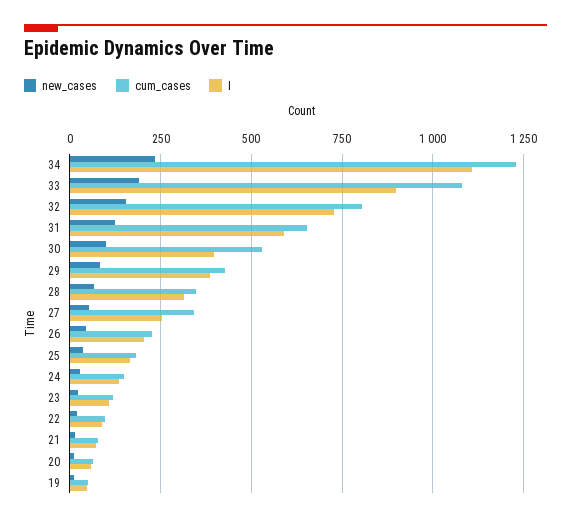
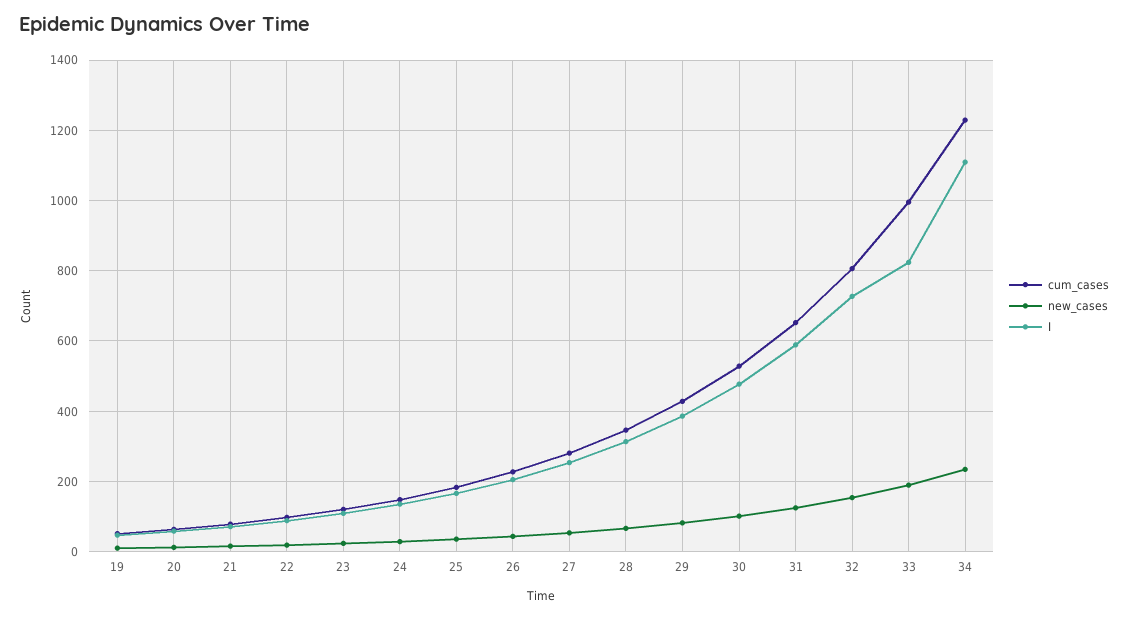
  {
    "new_cases": {
      "34": 240,
      "33": 180,
      "32": 160,
      "31": 120,
      "30": 100,
      "29": 80,
      "28": 60,
      "27": 60,
      "26": 40,
      "25": 40,
      "24": 20,
      "23": 20,
      "22": 20,
      "21": 20,
      "20": 20,
      "19": 0
    },
    "cum_cases": {
      "34": 1220,
-     "33": 1075,
+     "33": 1000,
      "32": 800,
      "31": 660,
      "30": 520,
      "29": 420,
      "28": 340,
-     "27": 350,
+     "27": 280,
      "26": 220,
      "25": 180,
      "24": 140,
      "23": 120,
      "22": 100,
      "21": 80,
      "20": 60,
      "19": 60
    },
    "I": {
      "34": 1100,
-     "33": 900,
+     "33": 820,
      "32": 720,
      "31": 580,
-     "30": 400,
+     "30": 480,
      "29": 380,
      "28": 320,
      "27": 260,
      "26": 200,
      "25": 160,
      "24": 140,
      "23": 100,
      "22": 80,
      "21": 80,
      "20": 60,
      "19": 40
    }
  }

